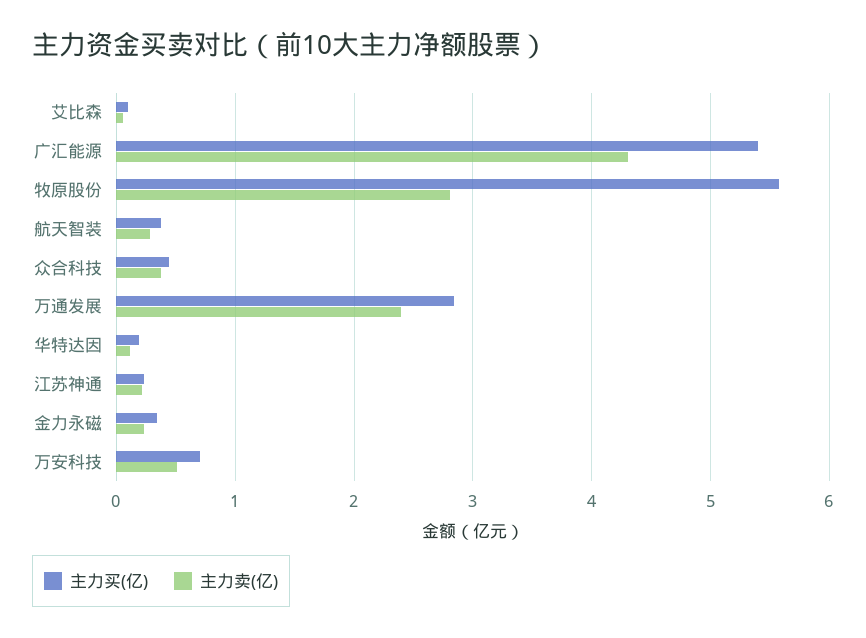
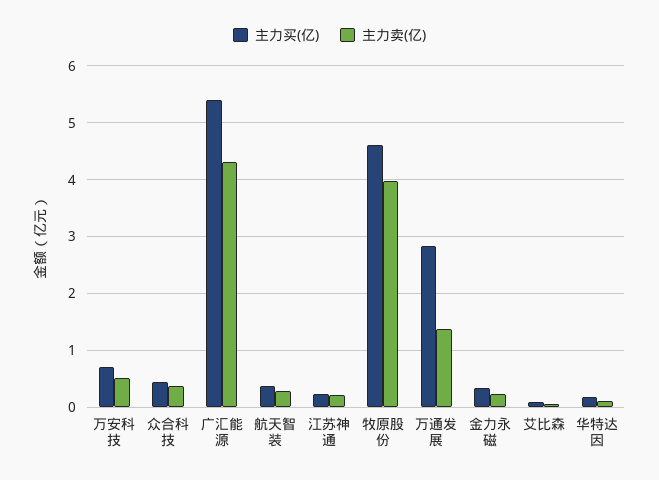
  {
    "主力买(亿)": {
      "艾比森": 0.1,
      "广汇能源": 5.4,
-     "牧原股份": 5.6,
+     "牧原股份": 4.6,
      "航天智装": 0.4,
      "众合科技": 0.4,
      "万通发展": 2.8,
      "华特达因": 0.2,
      "江苏神通": 0.2,
      "金力永磁": 0.3,
      "万安科技": 0.7
    },
    "主力卖(亿)": {
      "艾比森": 0.1,
      "广汇能源": 4.3,
-     "牧原股份": 2.8,
+     "牧原股份": 4,
      "航天智装": 0.3,
      "众合科技": 0.4,
-     "万通发展": 2.4,
+     "万通发展": 1.4,
      "华特达因": 0.1,
      "江苏神通": 0.2,
      "金力永磁": 0.2,
      "万安科技": 0.5
    }
  }

